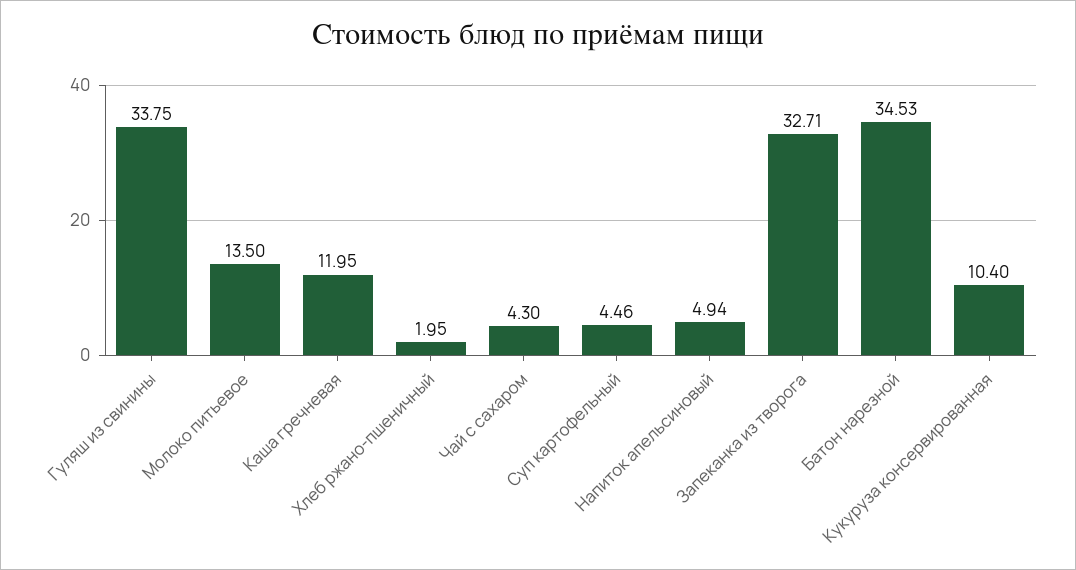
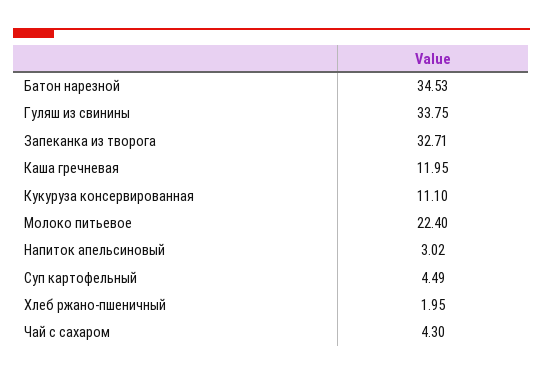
  {
    "Гуляш из свинины": 33.75,
-   "Молоко питьевое": 13.5,
+   "Молоко питьевое": 22.4,
    "Каша гречневая": 11.95,
    "Хлеб ржано-пшеничный": 1.95,
    "Чай с сахаром": 4.3,
-   "Суп картофельный": 4.46,
+   "Суп картофельный": 4.49,
-   "Напиток апельсиновый": 4.94,
+   "Напиток апельсиновый": 3.02,
    "Запеканка из творога": 32.71,
    "Батон нарезной": 34.53,
-   "Кукуруза консервированная": 10.4
+   "Кукуруза консервированная": 11.1
  }

